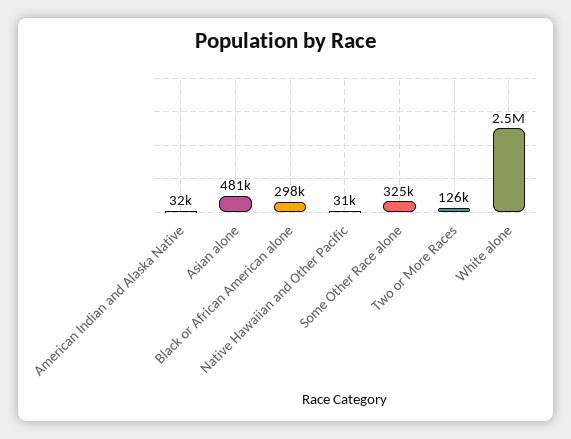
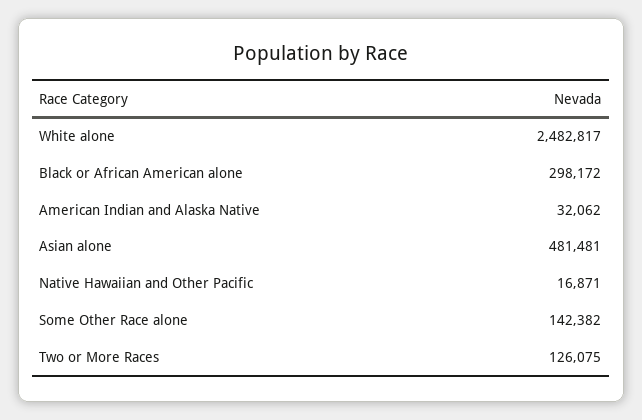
  {
    "American Indian and Alaska Native": 32062,
    "Asian alone": 481481,
    "Black or African American alone": 298172,
-   "Native Hawaiian and Other Pacific": 31000,
+   "Native Hawaiian and Other Pacific": 16871,
-   "Some Other Race alone": 325000,
+   "Some Other Race alone": 142382,
    "Two or More Races": 126075,
    "White alone": 2482817
  }

